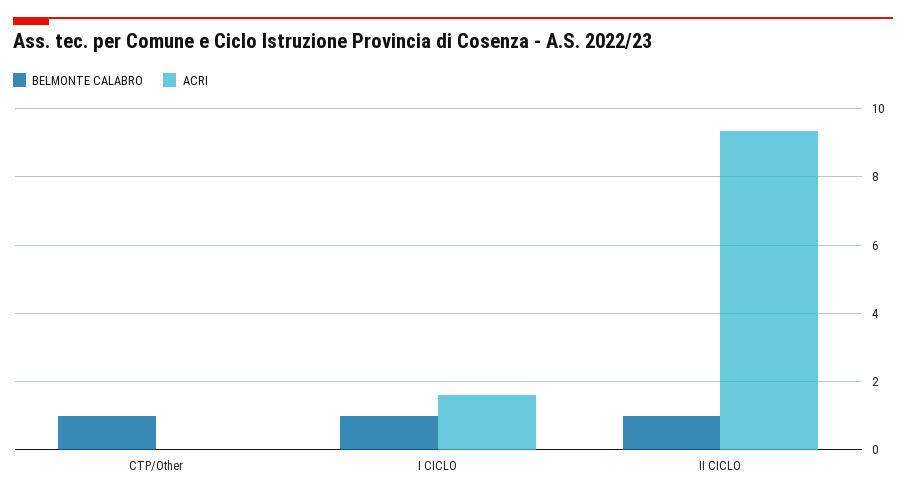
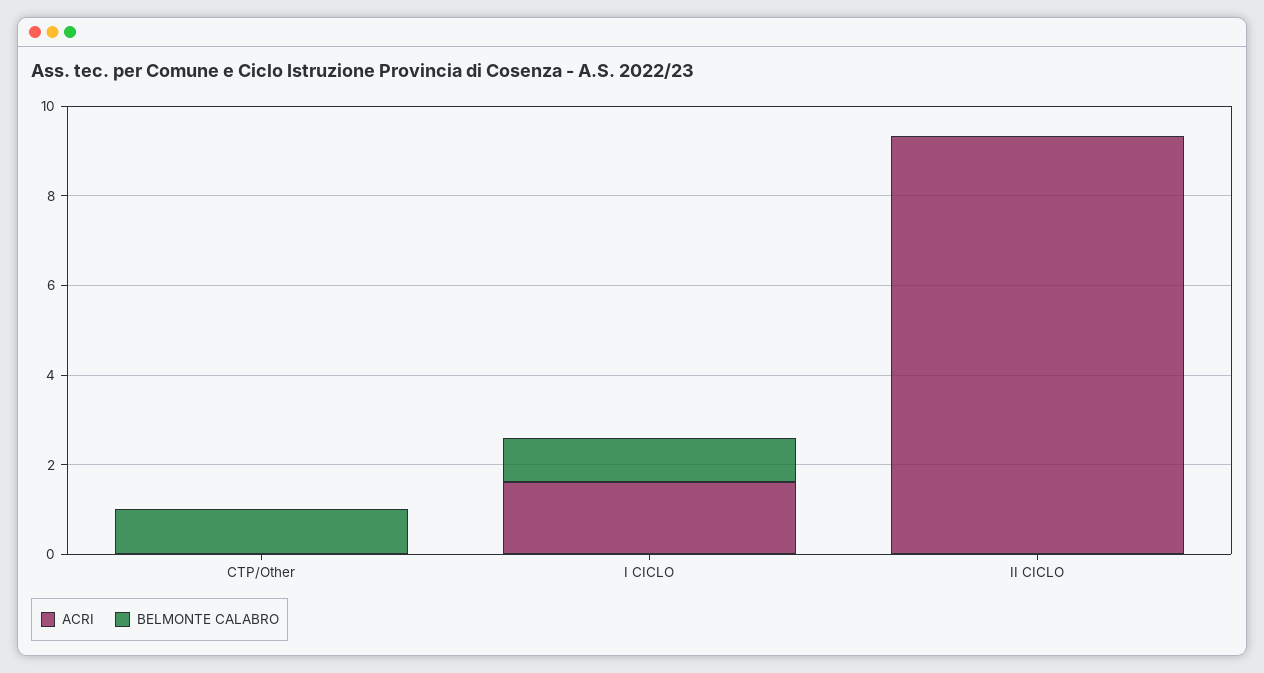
  {
    "BELMONTE CALABRO": {
      "CTP/Other": 1,
      "I CICLO": 1,
-     "II CICLO": 1
+     "II CICLO": 0
    },
    "ACRI": {
      "CTP/Other": 0,
      "I CICLO": 1.6,
      "II CICLO": 9.4
    }
  }

